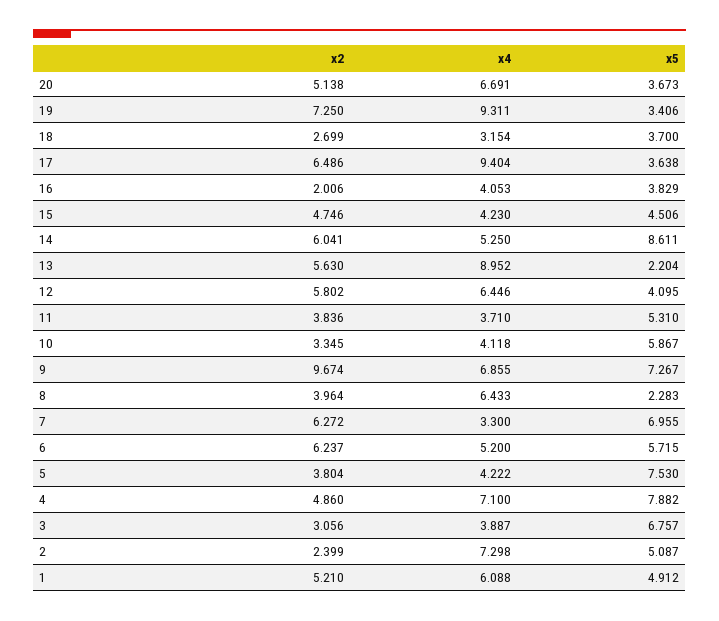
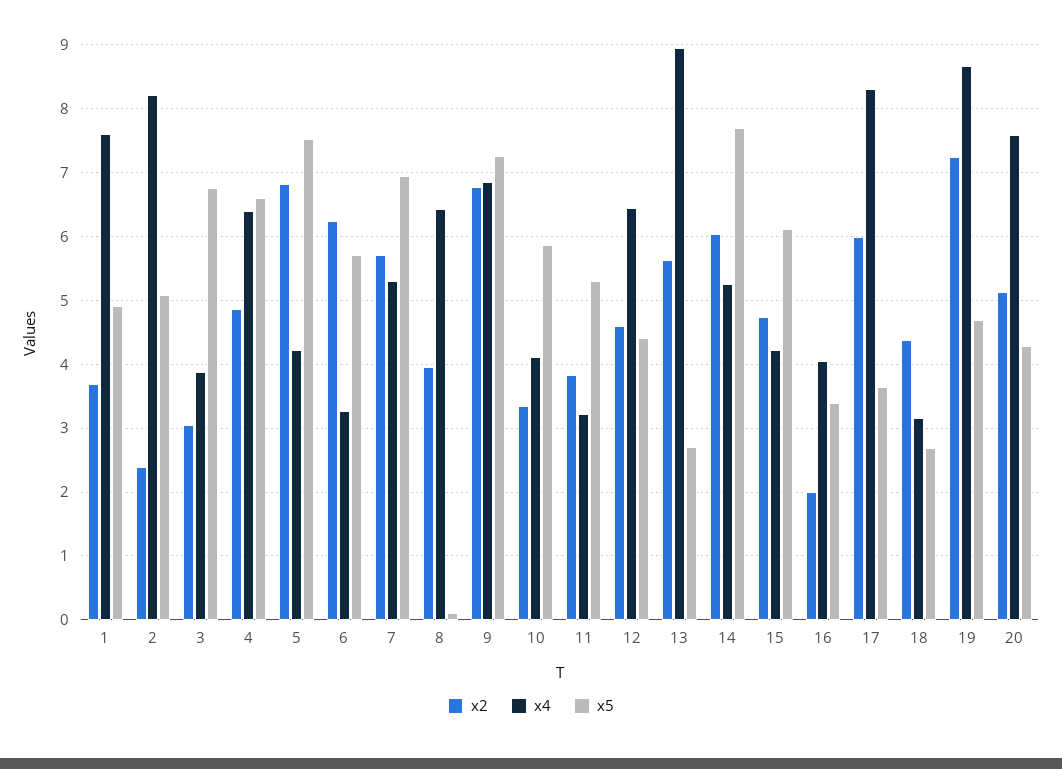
  {
    "x2": {
      "20": 5.138,
      "19": 7.25,
-     "18": 2.699,
+     "18": 4.4,
-     "17": 6.486,
+     "17": 6,
      "16": 2.006,
      "15": 4.746,
      "14": 6.041,
      "13": 5.63,
-     "12": 5.802,
+     "12": 4.6,
      "11": 3.836,
      "10": 3.345,
-     "9": 9.674,
+     "9": 6.8,
      "8": 3.964,
-     "7": 6.272,
+     "7": 5.7,
      "6": 6.237,
-     "5": 3.804,
+     "5": 6.8,
      "4": 4.86,
      "3": 3.056,
      "2": 2.399,
-     "1": 5.21
+     "1": 3.7
    },
    "x4": {
-     "20": 6.691,
+     "20": 7.6,
-     "19": 9.311,
+     "19": 8.7,
      "18": 3.154,
-     "17": 9.404,
+     "17": 8.3,
      "16": 4.053,
      "15": 4.23,
      "14": 5.25,
      "13": 8.952,
      "12": 6.446,
-     "11": 3.71,
+     "11": 3.2,
      "10": 4.118,
      "9": 6.855,
      "8": 6.433,
-     "7": 3.3,
+     "7": 5.3,
-     "6": 5.2,
+     "6": 3.3,
      "5": 4.222,
-     "4": 7.1,
+     "4": 6.4,
      "3": 3.887,
-     "2": 7.298,
+     "2": 8.2,
-     "1": 6.088
+     "1": 7.6
    },
    "x5": {
-     "20": 3.673,
+     "20": 4.3,
-     "19": 3.406,
+     "19": 4.7,
-     "18": 3.7,
+     "18": 2.7,
      "17": 3.638,
-     "16": 3.829,
+     "16": 3.4,
-     "15": 4.506,
+     "15": 6.1,
-     "14": 8.611,
+     "14": 7.7,
-     "13": 2.204,
+     "13": 2.7,
-     "12": 4.095,
+     "12": 4.4,
      "11": 5.31,
      "10": 5.867,
      "9": 7.267,
-     "8": 2.283,
+     "8": 0.1,
      "7": 6.955,
      "6": 5.715,
      "5": 7.53,
-     "4": 7.882,
+     "4": 6.6,
      "3": 6.757,
      "2": 5.087,
      "1": 4.912
    }
  }

